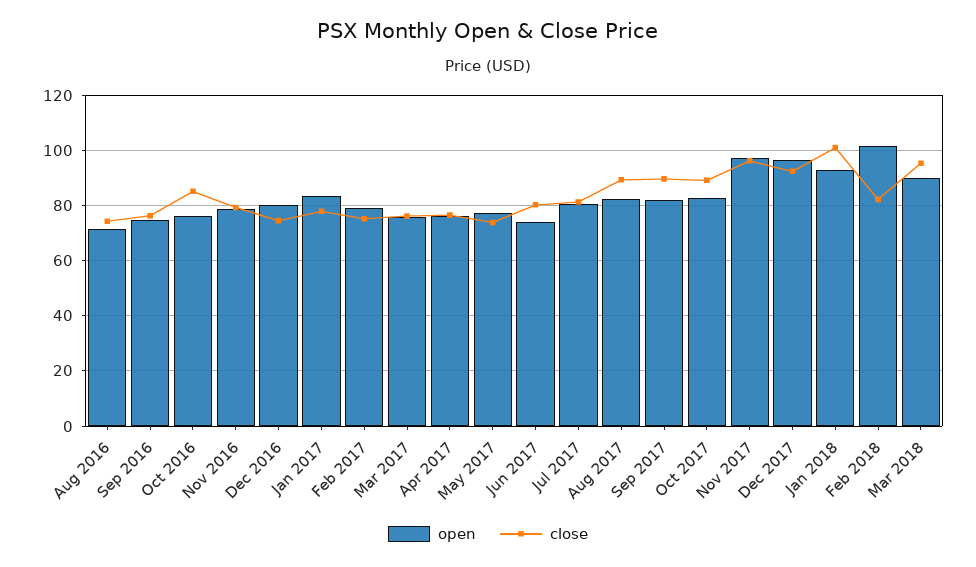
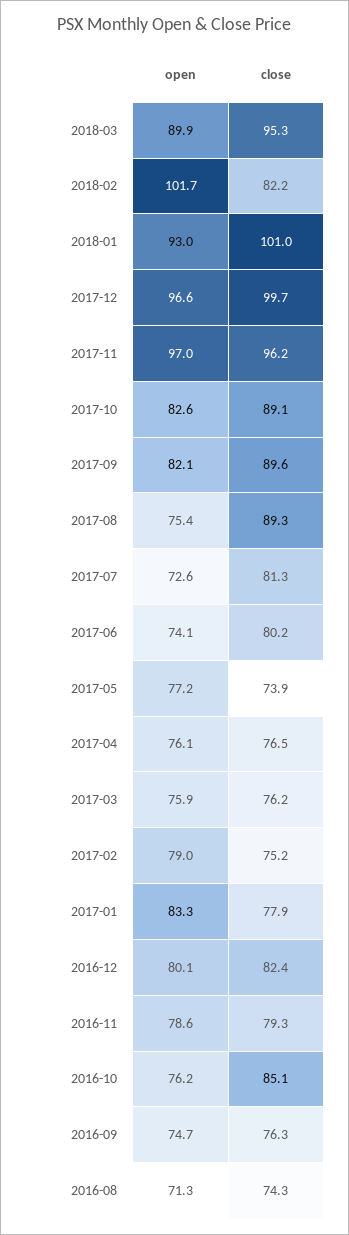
  {
    "open": {
      "Aug 2016": 71.3,
      "Sep 2016": 74.7,
      "Oct 2016": 76.2,
      "Nov 2016": 78.6,
      "Dec 2016": 80.1,
      "Jan 2017": 83.3,
      "Feb 2017": 79,
      "Mar 2017": 75.9,
      "Apr 2017": 76.1,
      "May 2017": 77.2,
      "Jun 2017": 74.1,
-     "Jul 2017": 80,
+     "Jul 2017": 72.6,
-     "Aug 2017": 82.5,
+     "Aug 2017": 75.4,
      "Sep 2017": 82.1,
      "Oct 2017": 82.6,
      "Nov 2017": 97,
      "Dec 2017": 96.6,
      "Jan 2018": 93,
      "Feb 2018": 101.7,
      "Mar 2018": 89.9
    },
    "close": {
      "Aug 2016": 74.3,
      "Sep 2016": 76.3,
      "Oct 2016": 85.1,
      "Nov 2016": 79.3,
-     "Dec 2016": 75,
+     "Dec 2016": 82.4,
      "Jan 2017": 77.9,
      "Feb 2017": 75.2,
      "Mar 2017": 76.2,
      "Apr 2017": 76.5,
      "May 2017": 73.9,
      "Jun 2017": 80.2,
      "Jul 2017": 81.3,
      "Aug 2017": 89.3,
      "Sep 2017": 89.6,
      "Oct 2017": 89.1,
      "Nov 2017": 96.2,
-     "Dec 2017": 92.5,
+     "Dec 2017": 99.7,
      "Jan 2018": 101,
      "Feb 2018": 82.2,
      "Mar 2018": 95.3
    }
  }

